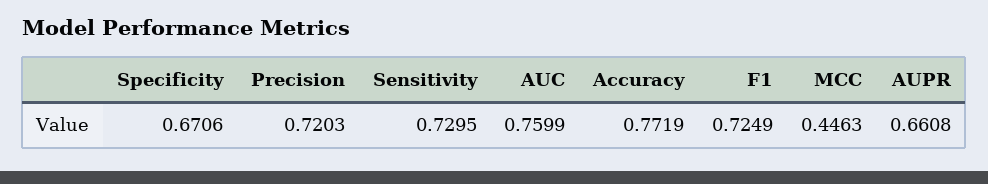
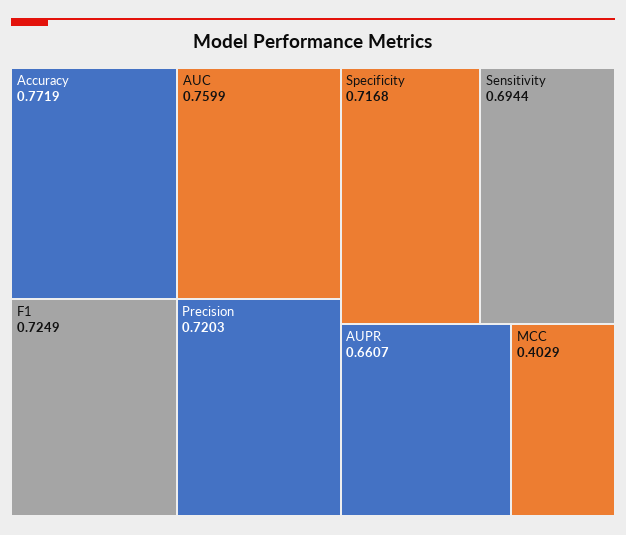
  {
-   "Specificity": 0.6706,
+   "Specificity": 0.7168,
    "Precision": 0.7203,
-   "Sensitivity": 0.7295,
+   "Sensitivity": 0.6944,
    "AUC": 0.7599,
    "Accuracy": 0.7719,
    "F1": 0.7249,
-   "MCC": 0.4463,
+   "MCC": 0.4029,
-   "AUPR": 0.6608
+   "AUPR": 0.6607
  }

